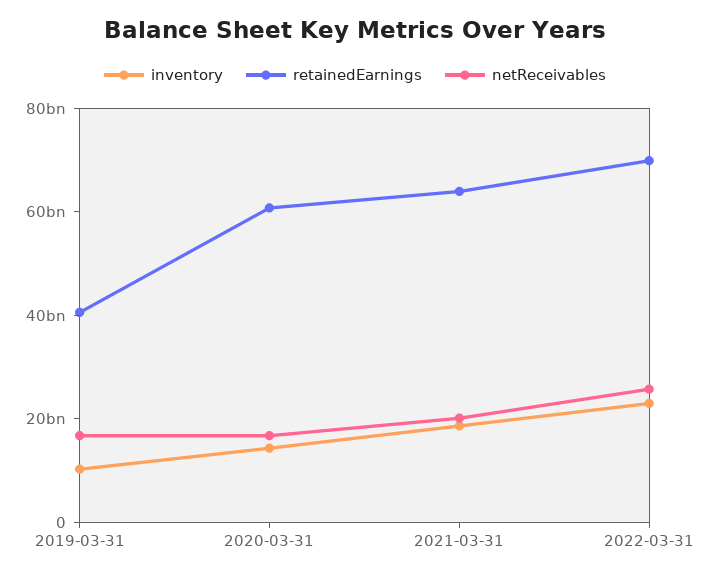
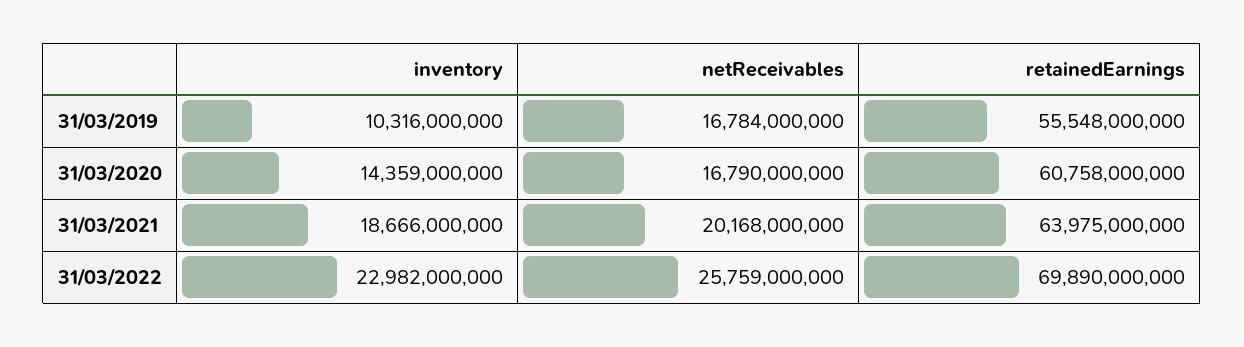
  {
    "inventory": {
      "2019-03-31": 10316000000,
      "2020-03-31": 14359000000,
      "2021-03-31": 18666000000,
      "2022-03-31": 22982000000
    },
    "retainedEarnings": {
-     "2019-03-31": 40000000000,
+     "2019-03-31": 55548000000,
      "2020-03-31": 60758000000,
      "2021-03-31": 63975000000,
      "2022-03-31": 69890000000
    },
    "netReceivables": {
      "2019-03-31": 16784000000,
      "2020-03-31": 16790000000,
      "2021-03-31": 20168000000,
      "2022-03-31": 25759000000
    }
  }

